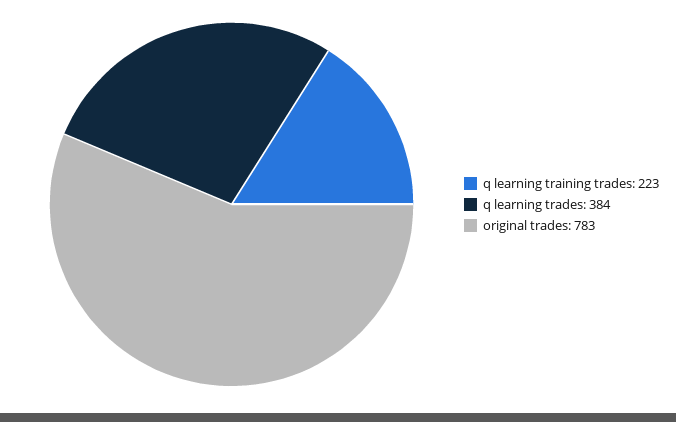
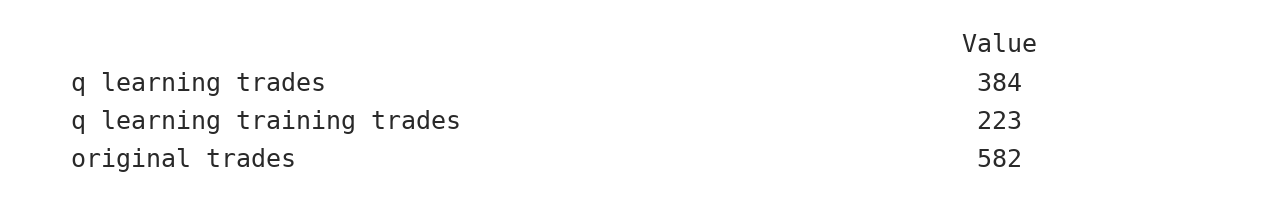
  {
    "q learning training trades": 223,
    "q learning trades": 384,
-   "original trades": 783
+   "original trades": 582
  }

